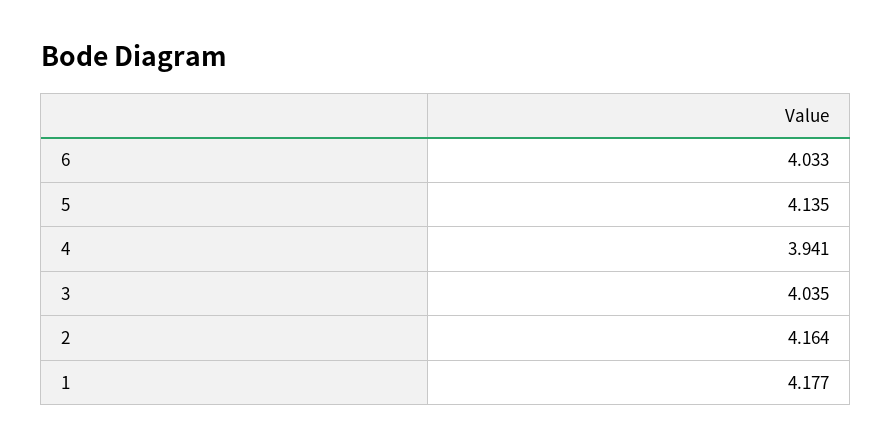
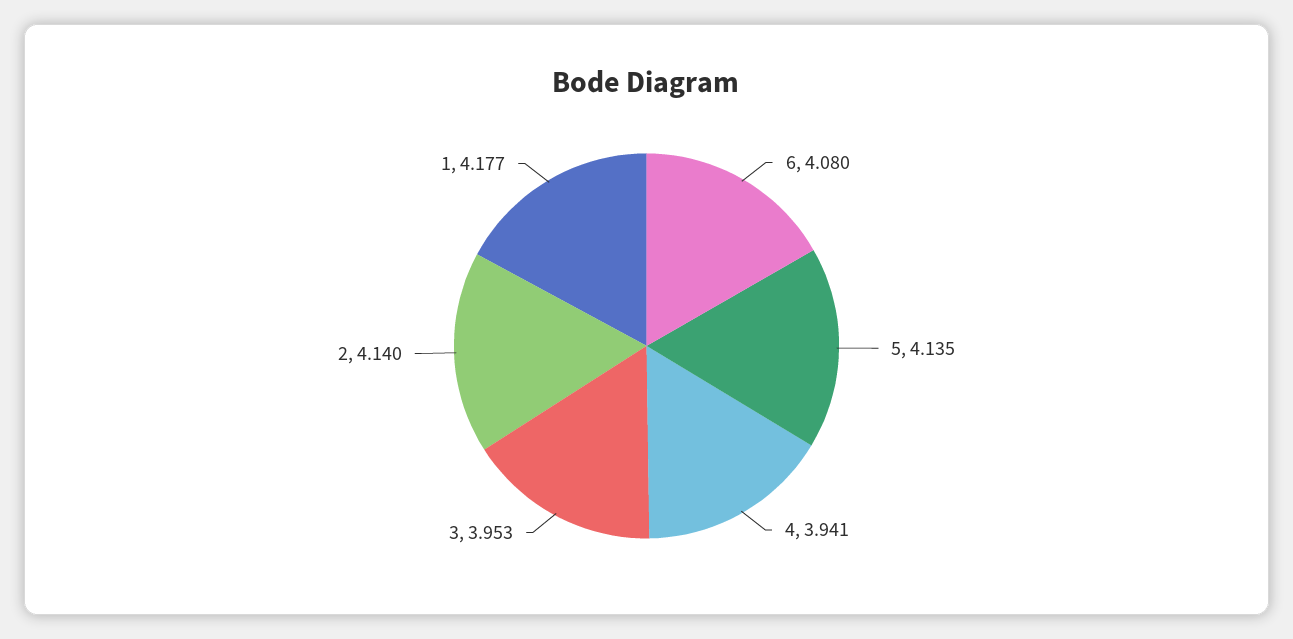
  {
-   "6": 4.033,
+   "6": 4.08,
    "5": 4.135,
    "4": 3.941,
-   "3": 4.035,
+   "3": 3.953,
-   "2": 4.164,
+   "2": 4.14,
    "1": 4.177
  }

